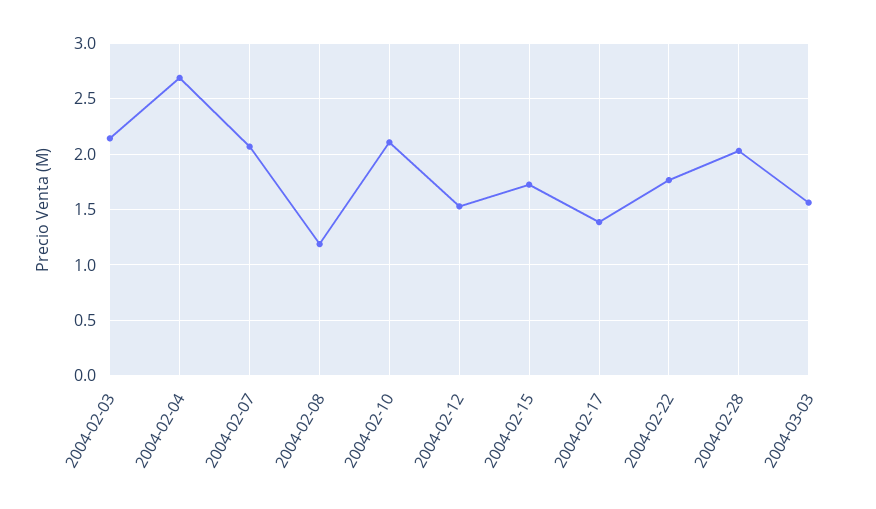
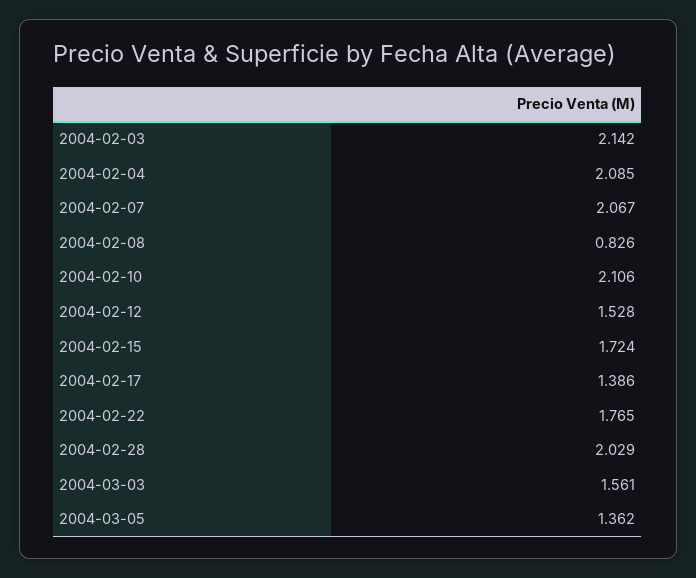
  {
    "2004-02-03": 2.142,
-   "2004-02-04": 2.7,
+   "2004-02-04": 2.085,
    "2004-02-07": 2.067,
-   "2004-02-08": 1.2,
+   "2004-02-08": 0.826,
    "2004-02-10": 2.106,
    "2004-02-12": 1.528,
    "2004-02-15": 1.724,
    "2004-02-17": 1.386,
    "2004-02-22": 1.765,
    "2004-02-28": 2.029,
-   "2004-03-03": 1.561
+   "2004-03-03": 1.561,
+   "2004-03-05": 1.362
  }

